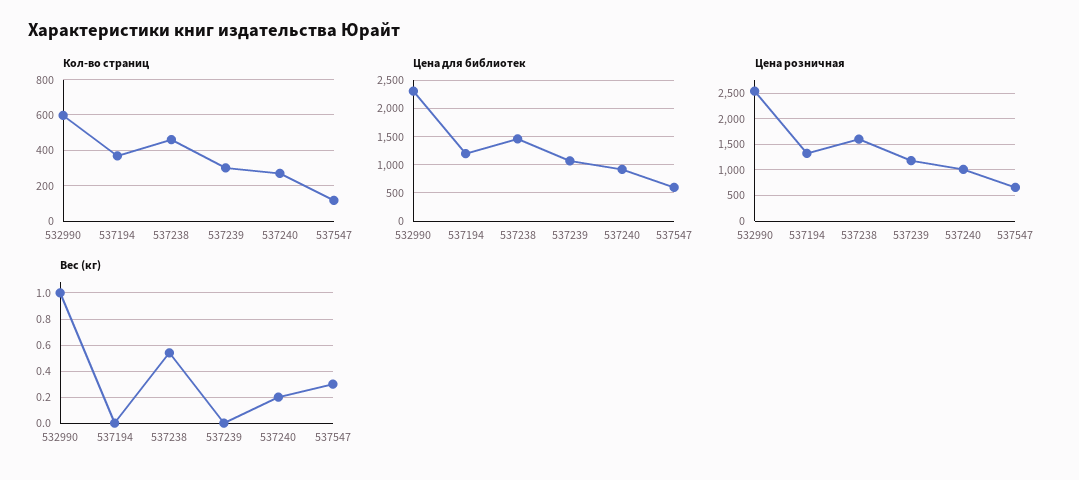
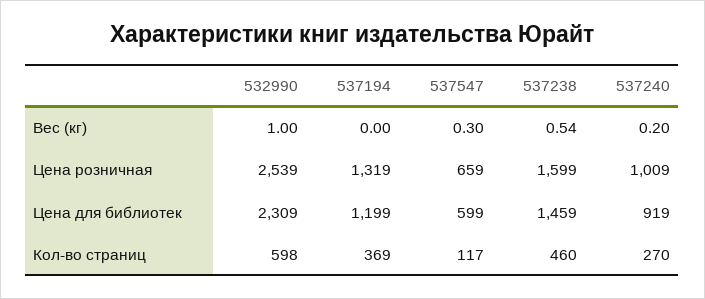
  {
    "Кол-во страниц": {
      "532990": 598,
      "537194": 369,
      "537238": 460,
-     "537239": 300,
      "537240": 270,
      "537547": 117
    },
    "Цена для библиотек": {
      "532990": 2309,
      "537194": 1199,
      "537238": 1459,
-     "537239": 1000,
      "537240": 919,
      "537547": 599
    },
    "Цена розничная": {
      "532990": 2539,
      "537194": 1319,
      "537238": 1599,
-     "537239": 1250,
      "537240": 1009,
      "537547": 659
    },
    "Вес (кг)": {
      "532990": 1,
      "537194": 0,
      "537238": 0.54,
-     "537239": 0,
      "537240": 0.2,
      "537547": 0.3
    }
  }

